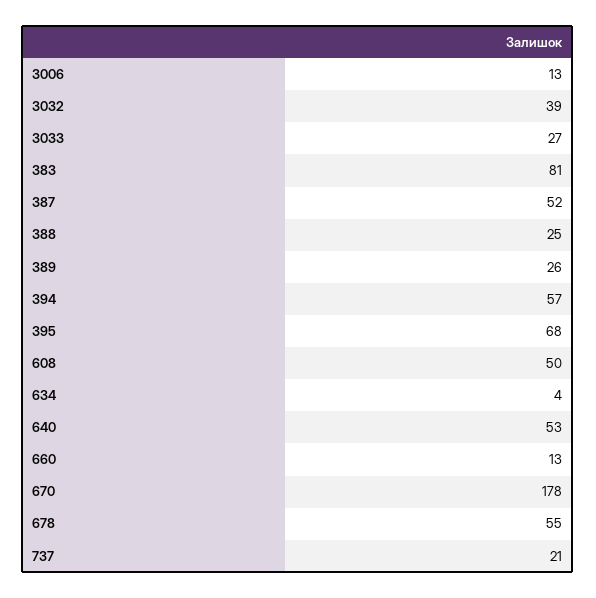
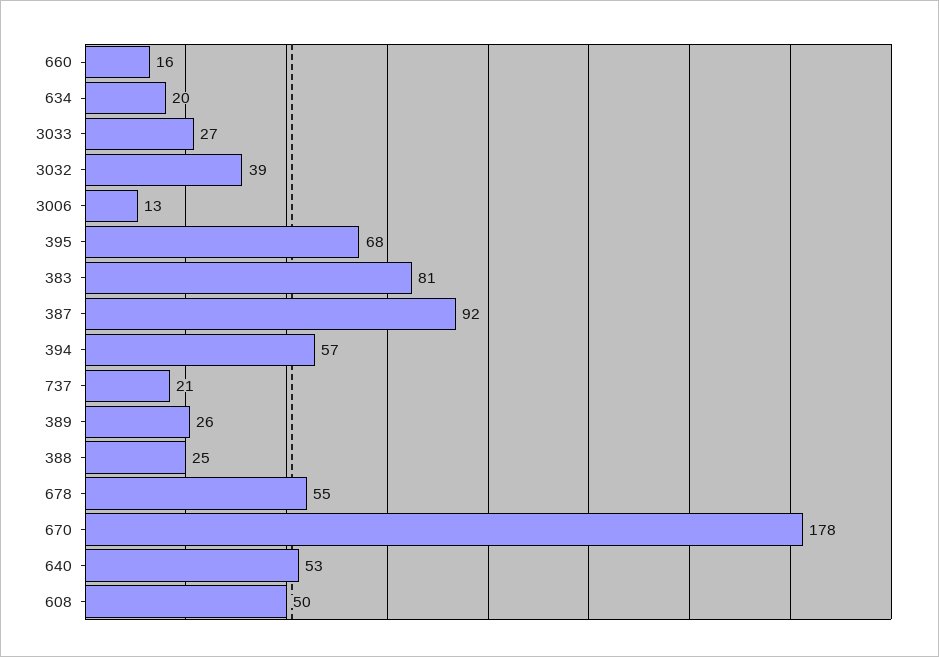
  {
    "3006": 13,
    "3032": 39,
    "3033": 27,
    "383": 81,
-   "387": 52,
+   "387": 92,
    "388": 25,
    "389": 26,
    "394": 57,
    "395": 68,
    "608": 50,
-   "634": 4,
+   "634": 20,
    "640": 53,
-   "660": 13,
+   "660": 16,
    "670": 178,
    "678": 55,
    "737": 21
  }

